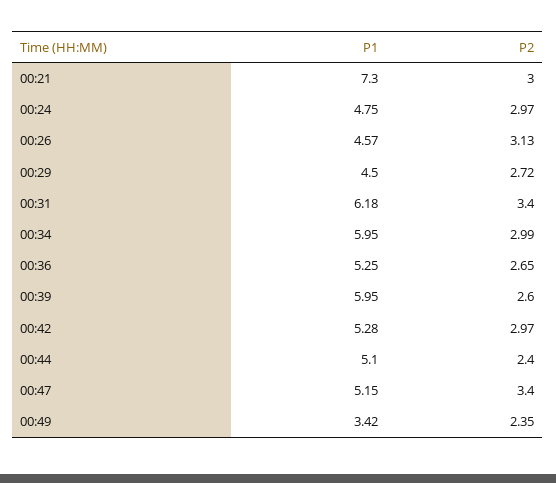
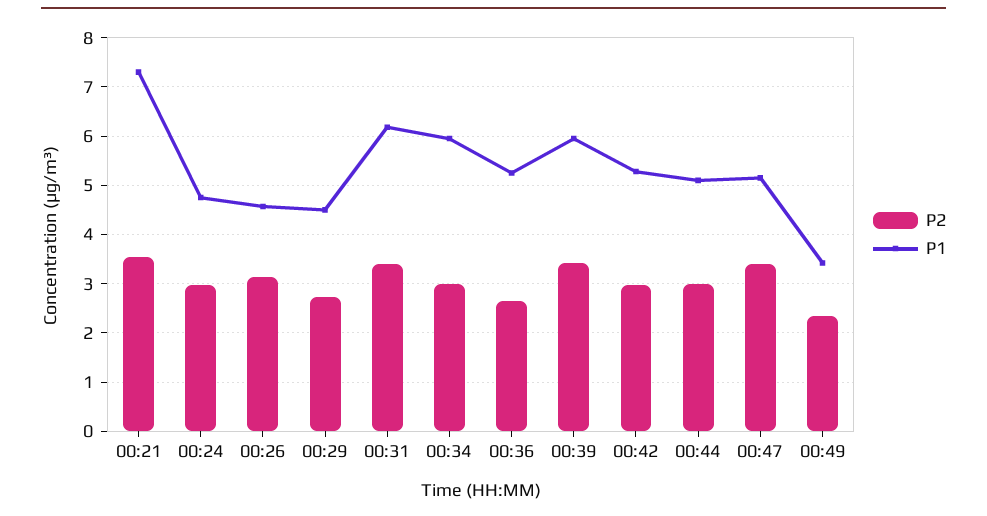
  {
    "P1": {
      "00:21": 7.3,
      "00:24": 4.75,
      "00:26": 4.57,
      "00:29": 4.5,
      "00:31": 6.18,
      "00:34": 5.95,
      "00:36": 5.25,
      "00:39": 5.95,
      "00:42": 5.28,
      "00:44": 5.1,
      "00:47": 5.15,
      "00:49": 3.42
    },
    "P2": {
-     "00:21": 3,
+     "00:21": 3.6,
      "00:24": 2.97,
      "00:26": 3.13,
      "00:29": 2.72,
      "00:31": 3.4,
      "00:34": 2.99,
      "00:36": 2.65,
-     "00:39": 2.6,
+     "00:39": 3.4,
      "00:42": 2.97,
-     "00:44": 2.4,
+     "00:44": 3,
      "00:47": 3.4,
      "00:49": 2.35
    }
  }

